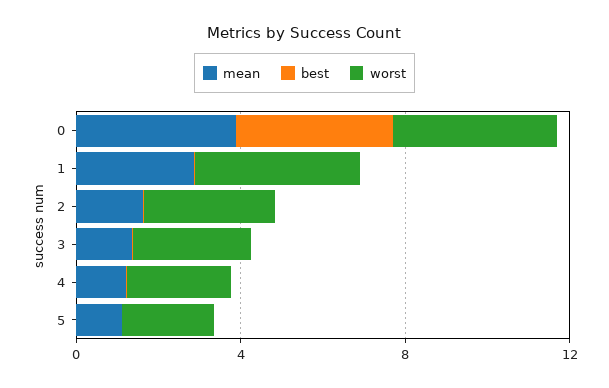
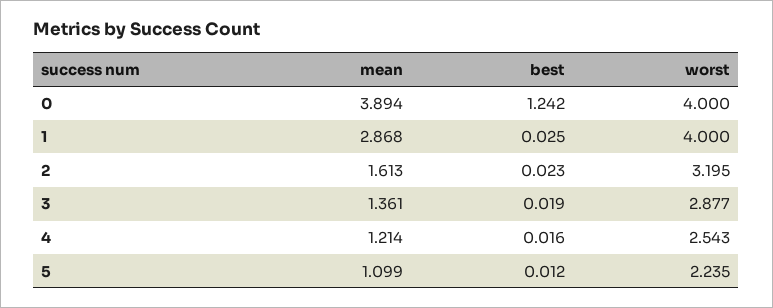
  {
    "mean": {
      "0": 3.894,
      "1": 2.868,
      "2": 1.613,
      "3": 1.361,
      "4": 1.214,
      "5": 1.099
    },
    "best": {
-     "0": 4,
+     "0": 1.242,
      "1": 0.025,
      "2": 0.023,
      "3": 0.019,
      "4": 0.016,
      "5": 0.012
    },
    "worst": {
      "0": 4,
      "1": 4,
      "2": 3.195,
      "3": 2.877,
      "4": 2.543,
      "5": 2.235
    }
  }

